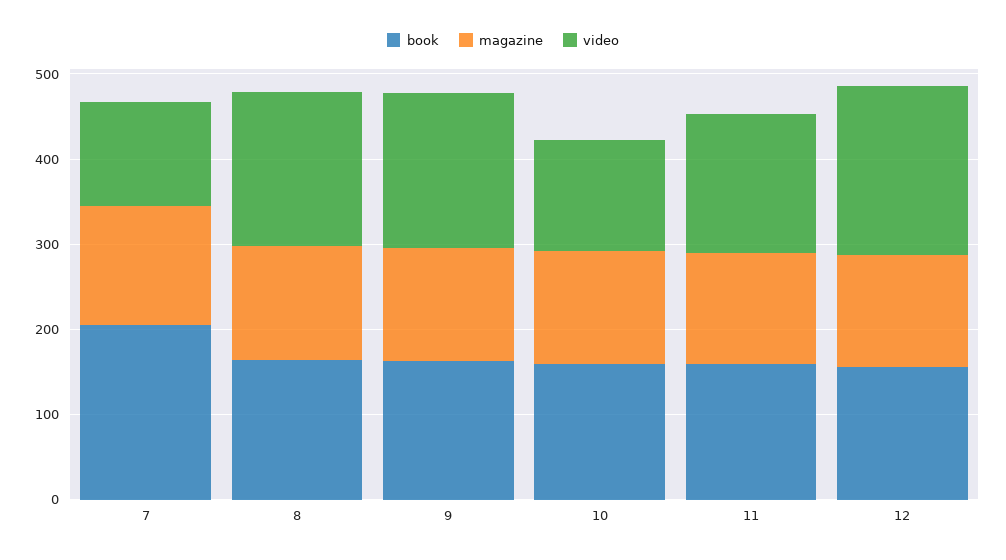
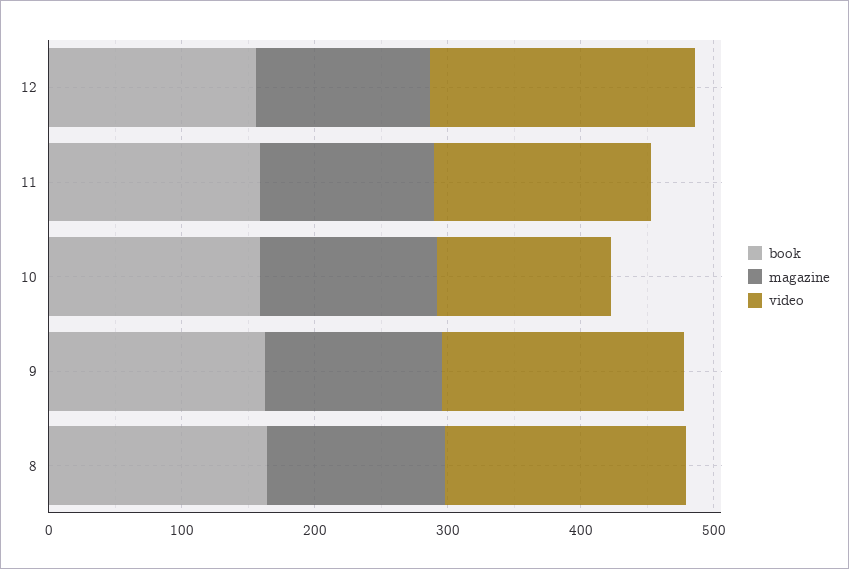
  {
    "book": {
-     "7": 200,
      "8": 160,
      "9": 160,
      "10": 160,
      "11": 160,
      "12": 160
    },
    "magazine": {
-     "7": 140,
      "8": 140,
      "9": 140,
      "10": 140,
      "11": 140,
      "12": 140
    },
    "video": {
-     "7": 120,
      "8": 180,
      "9": 180,
      "10": 140,
      "11": 160,
      "12": 200
    }
  }

